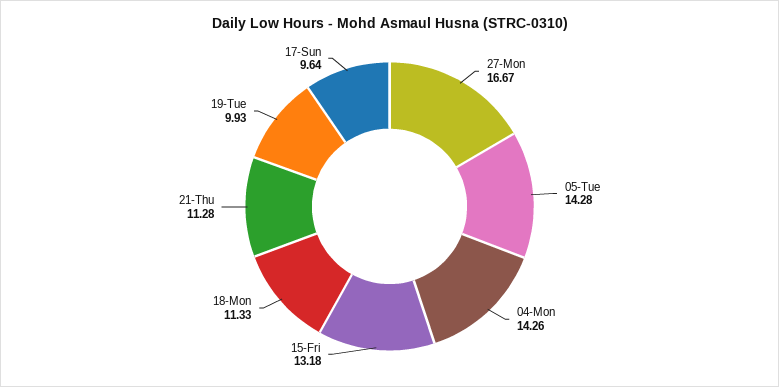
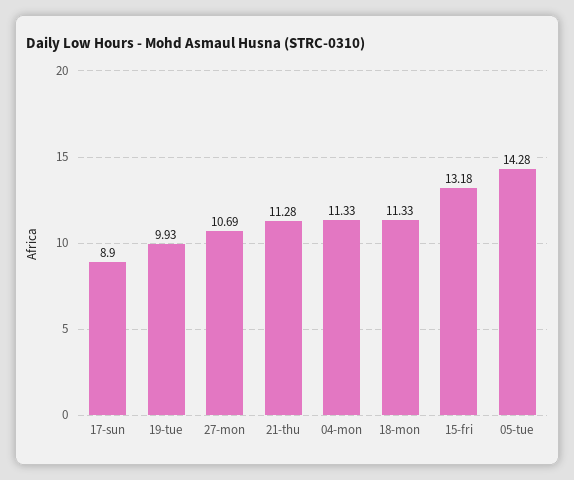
  {
-   "27-Mon": 16.67,
+   "27-Mon": 10.69,
    "05-Tue": 14.28,
-   "04-Mon": 14.26,
+   "04-Mon": 11.33,
    "15-Fri": 13.18,
    "18-Mon": 11.33,
    "21-Thu": 11.28,
    "19-Tue": 9.93,
-   "17-Sun": 9.64
+   "17-Sun": 8.9
  }

